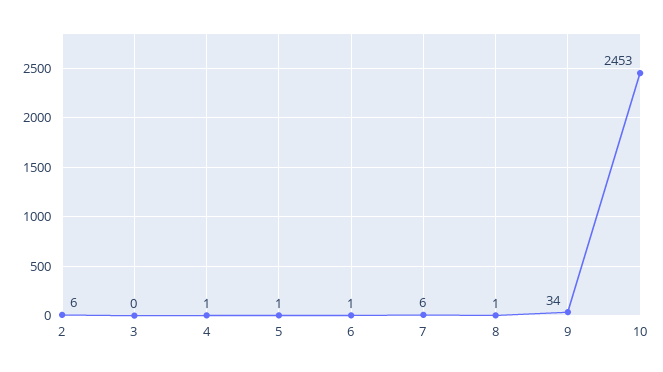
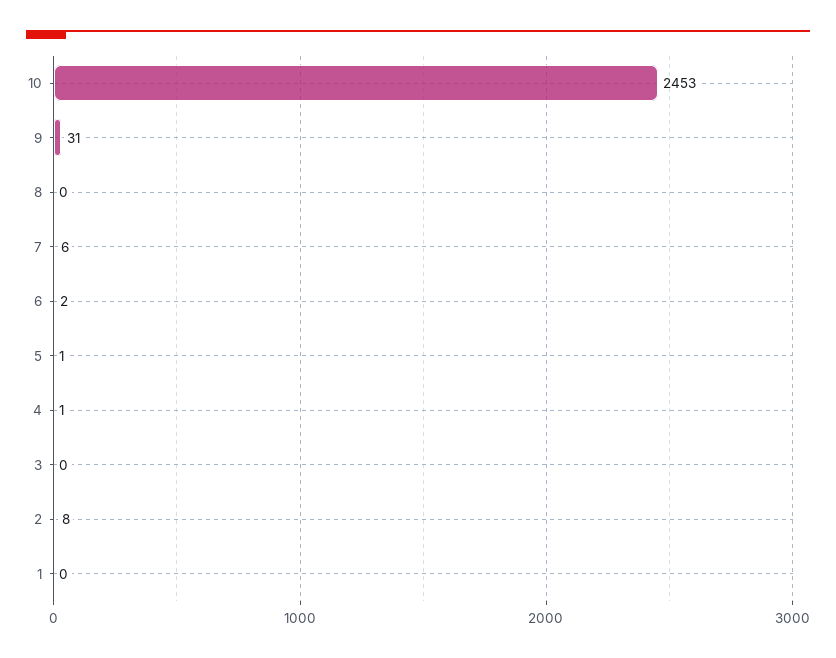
  {
-   "2": 6,
+   "2": 8,
    "3": 0,
    "4": 1,
    "5": 1,
-   "6": 1,
+   "6": 2,
    "7": 6,
-   "8": 1,
+   "8": 0,
-   "9": 34,
+   "9": 31,
-   "10": 2453
+   "10": 2453,
+   "1": 0
  }

